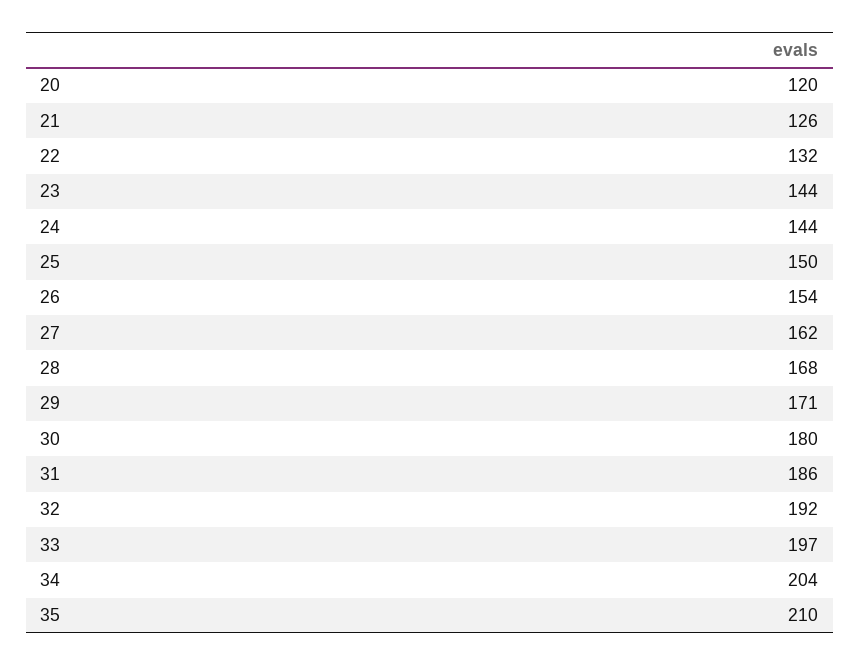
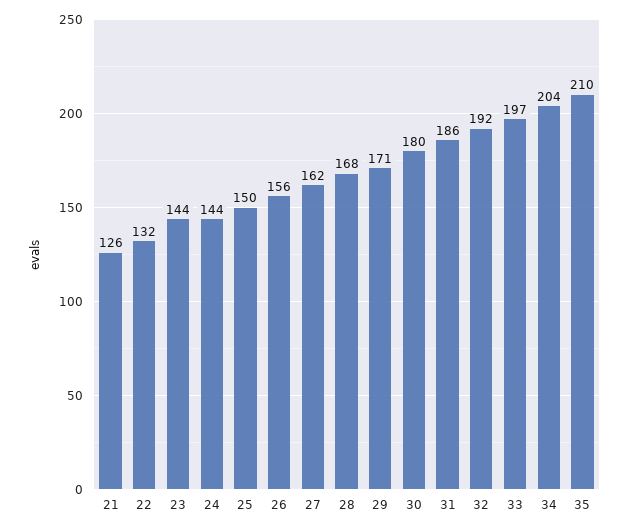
  {
-   "20": 120,
    "21": 126,
    "22": 132,
    "23": 144,
    "24": 144,
    "25": 150,
-   "26": 154,
+   "26": 156,
    "27": 162,
    "28": 168,
    "29": 171,
    "30": 180,
    "31": 186,
    "32": 192,
    "33": 197,
    "34": 204,
    "35": 210
  }

